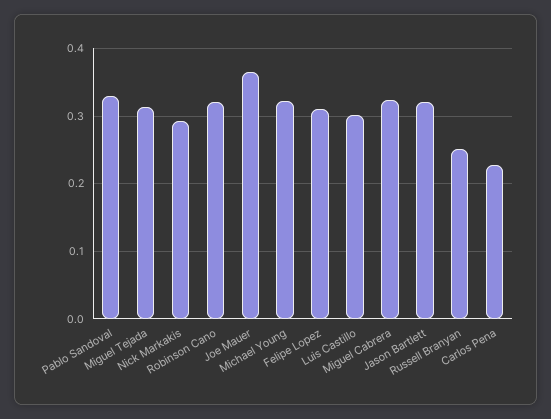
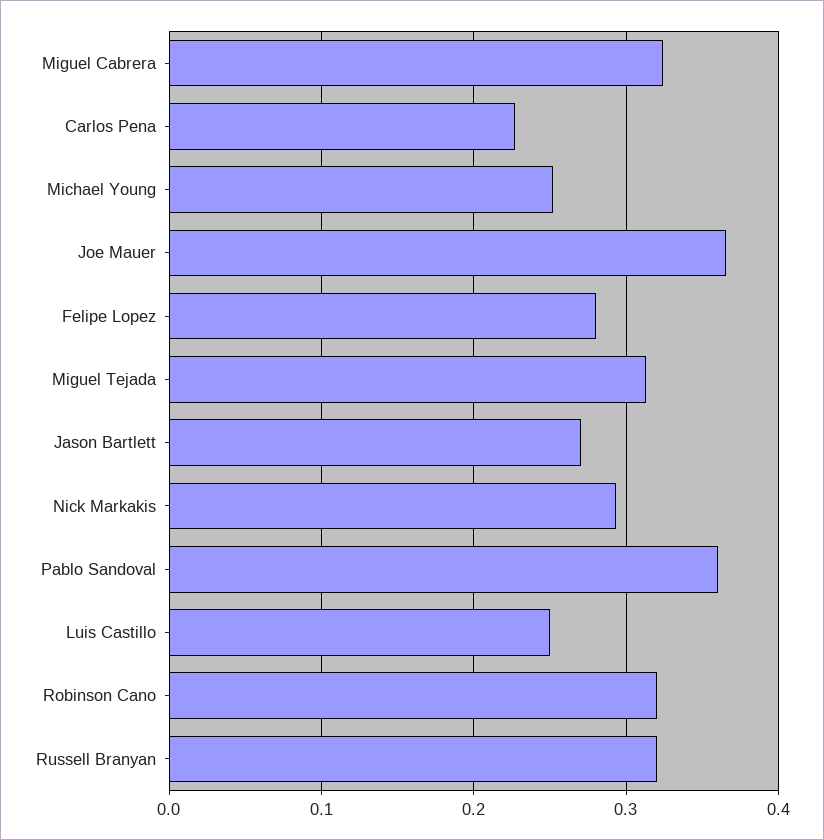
  {
-   "Pablo Sandoval": 0.33,
+   "Pablo Sandoval": 0.36,
    "Miguel Tejada": 0.31,
    "Nick Markakis": 0.29,
    "Robinson Cano": 0.32,
    "Joe Mauer": 0.37,
-   "Michael Young": 0.32,
+   "Michael Young": 0.25,
-   "Felipe Lopez": 0.31,
+   "Felipe Lopez": 0.28,
-   "Luis Castillo": 0.3,
+   "Luis Castillo": 0.25,
    "Miguel Cabrera": 0.32,
-   "Jason Bartlett": 0.32,
+   "Jason Bartlett": 0.27,
-   "Russell Branyan": 0.25,
+   "Russell Branyan": 0.32,
    "Carlos Pena": 0.23
  }

